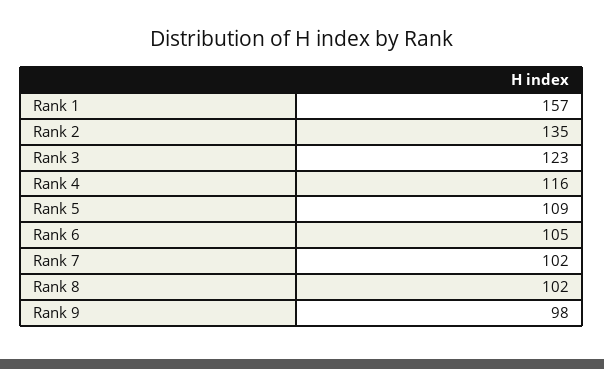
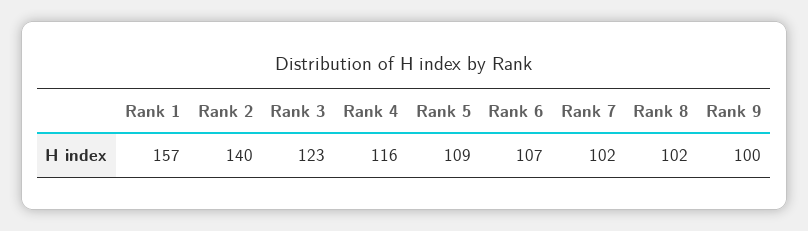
  {
    "Rank 1": 157,
-   "Rank 2": 135,
+   "Rank 2": 140,
    "Rank 3": 123,
    "Rank 4": 116,
    "Rank 5": 109,
-   "Rank 6": 105,
+   "Rank 6": 107,
    "Rank 7": 102,
    "Rank 8": 102,
-   "Rank 9": 98
+   "Rank 9": 100
  }

